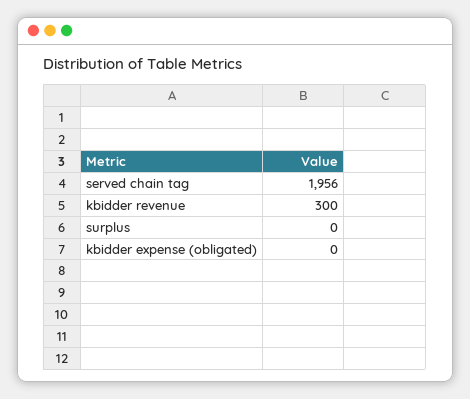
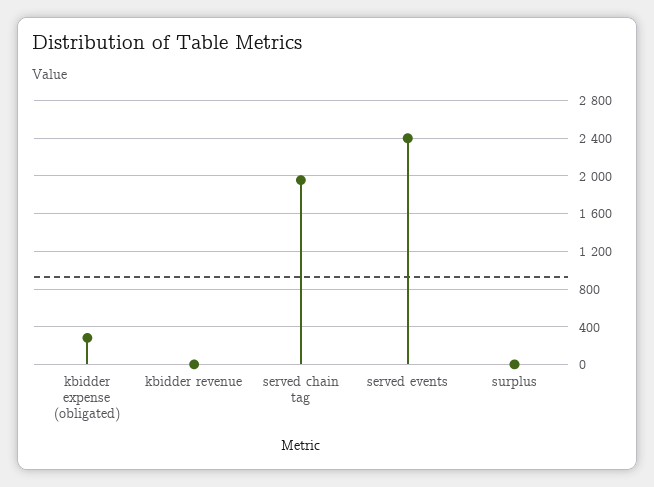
  {
    "served chain tag": 1956,
-   "kbidder revenue": 300,
+   "kbidder revenue": 0,
    "surplus": 0,
-   "kbidder expense (obligated)": 0
+   "kbidder expense (obligated)": 300,
+   "served events": 2400
  }

